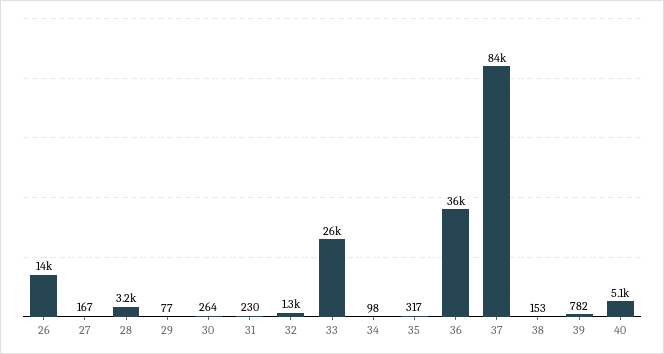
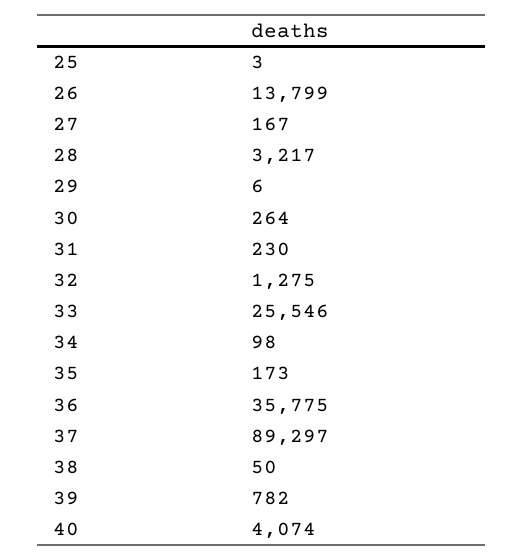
  {
    "26": 13799,
    "27": 167,
    "28": 3217,
-   "29": 77,
+   "29": 6,
    "30": 264,
    "31": 230,
    "32": 1275,
    "33": 25546,
    "34": 98,
-   "35": 317,
+   "35": 173,
    "36": 35775,
-   "37": 84000,
+   "37": 89297,
-   "38": 153,
+   "38": 50,
    "39": 782,
-   "40": 5100
+   "40": 4074,
+   "25": 3
  }

